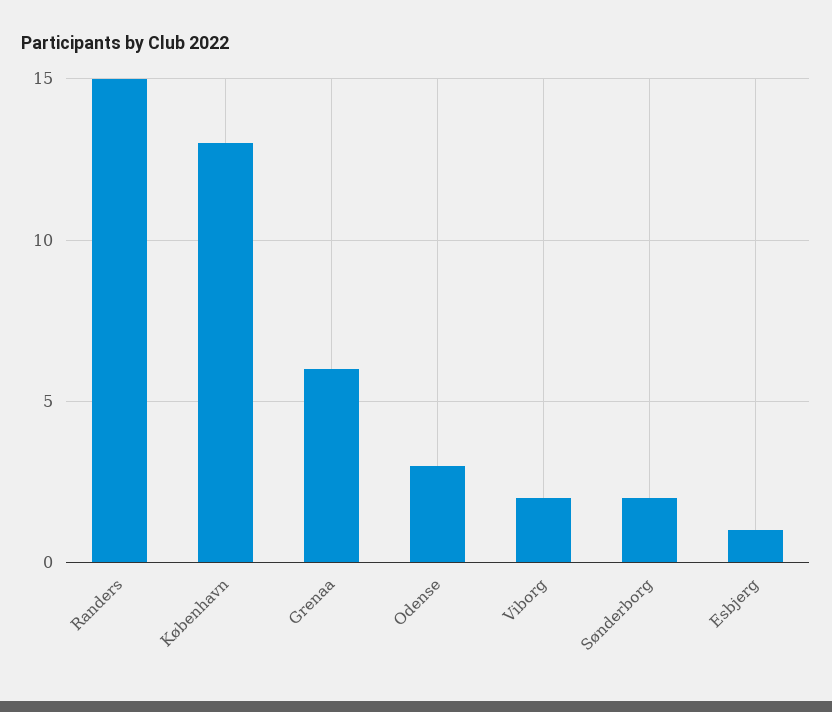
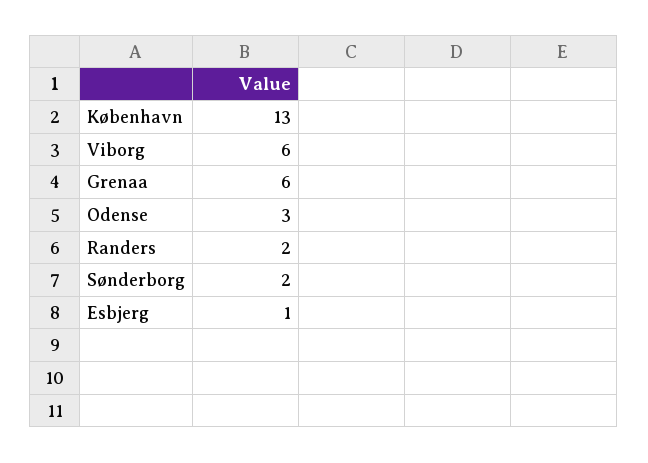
  {
-   "Randers": 15,
+   "Randers": 2,
    "København": 13,
    "Grenaa": 6,
    "Odense": 3,
-   "Viborg": 2,
+   "Viborg": 6,
    "Sønderborg": 2,
    "Esbjerg": 1
  }

